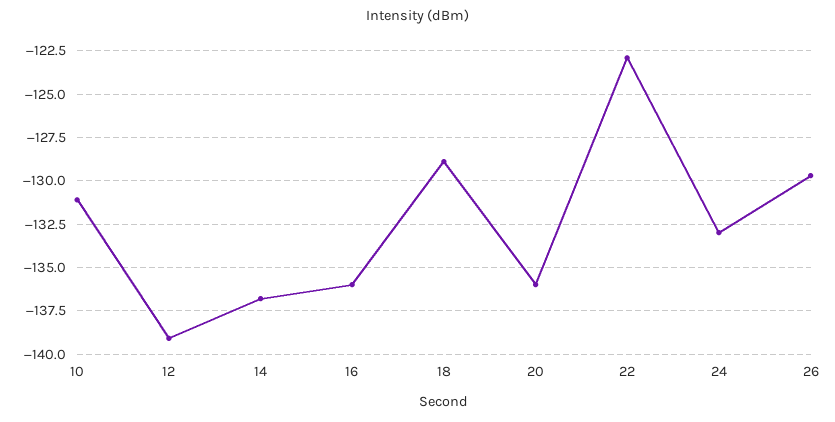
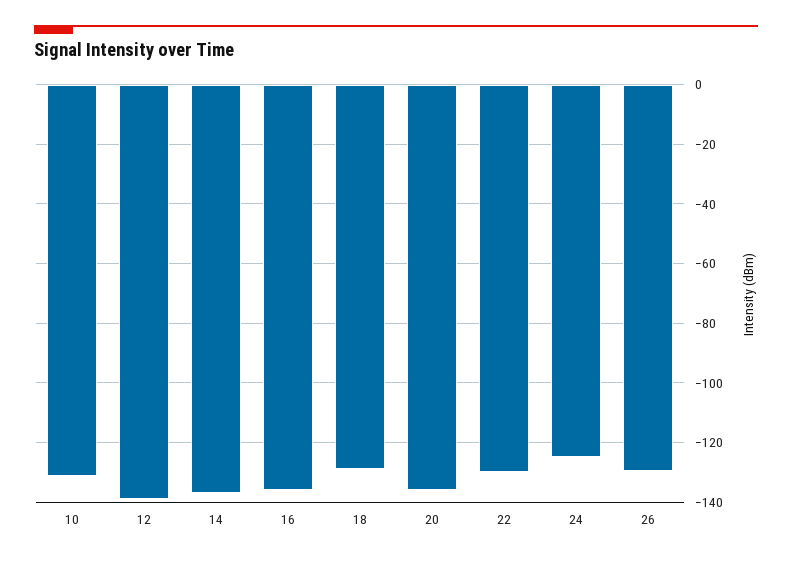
  {
    "10": -131,
    "12": -139,
    "14": -137,
    "16": -136,
    "18": -129,
    "20": -136,
-   "22": -123,
+   "22": -130,
-   "24": -133,
+   "24": -125,
    "26": -129.5
  }

